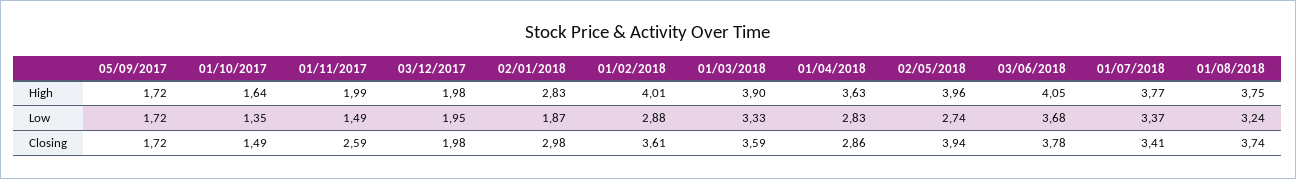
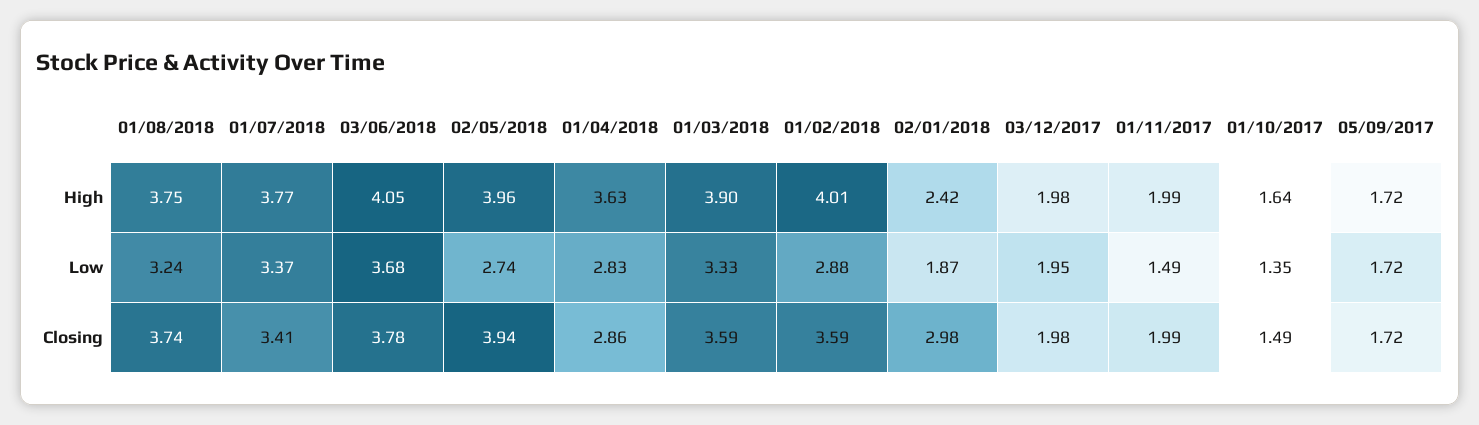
  {
    "05/09/2017": {
      "High": 1.72,
      "Low": 1.72,
      "Closing": 1.72
    },
    "01/10/2017": {
      "High": 1.64,
      "Low": 1.35,
      "Closing": 1.49
    },
    "01/11/2017": {
      "High": 1.99,
      "Low": 1.49,
-     "Closing": 2.59
+     "Closing": 1.99
    },
    "03/12/2017": {
      "High": 1.98,
      "Low": 1.95,
      "Closing": 1.98
    },
    "02/01/2018": {
-     "High": 2.83,
+     "High": 2.42,
      "Low": 1.87,
      "Closing": 2.98
    },
    "01/02/2018": {
      "High": 4.01,
      "Low": 2.88,
-     "Closing": 3.61
+     "Closing": 3.59
    },
    "01/03/2018": {
      "High": 3.9,
      "Low": 3.33,
      "Closing": 3.59
    },
    "01/04/2018": {
      "High": 3.63,
      "Low": 2.83,
      "Closing": 2.86
    },
    "02/05/2018": {
      "High": 3.96,
      "Low": 2.74,
      "Closing": 3.94
    },
    "03/06/2018": {
      "High": 4.05,
      "Low": 3.68,
      "Closing": 3.78
    },
    "01/07/2018": {
      "High": 3.77,
      "Low": 3.37,
      "Closing": 3.41
    },
    "01/08/2018": {
      "High": 3.75,
      "Low": 3.24,
      "Closing": 3.74
    }
  }

